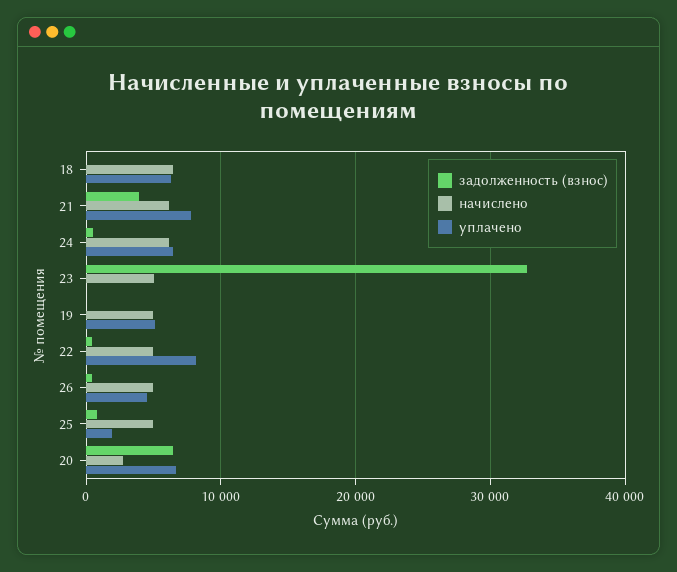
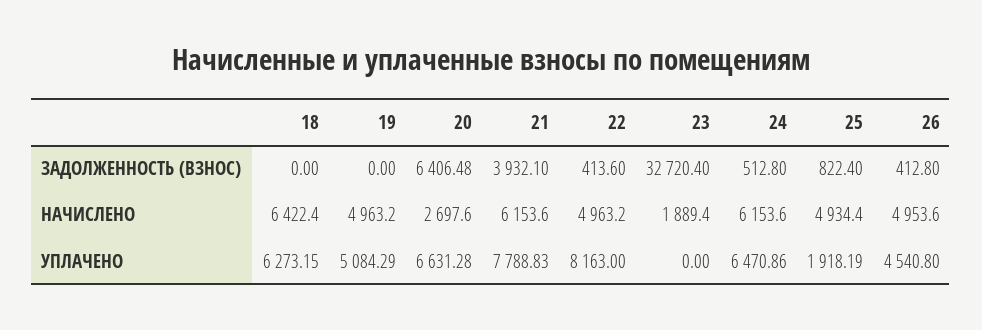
  {
    "задолженность (взнос)": {
      "18": 0,
      "21": 3932.1,
      "24": 512.8,
      "23": 32720.4,
      "19": 0,
      "22": 413.6,
      "26": 412.8,
      "25": 822.4,
      "20": 6406.48
    },
    "начислено": {
      "18": 6422.4,
      "21": 6153.6,
      "24": 6153.6,
-     "23": 5000,
+     "23": 1889.4,
      "19": 4963.2,
      "22": 4963.2,
      "26": 4953.6,
      "25": 4934.4,
      "20": 2697.6
    },
    "уплачено": {
      "18": 6273.15,
      "21": 7788.83,
      "24": 6470.86,
      "23": 0,
      "19": 5084.29,
      "22": 8163,
      "26": 4540.8,
      "25": 1918.19,
      "20": 6631.28
    }
  }

